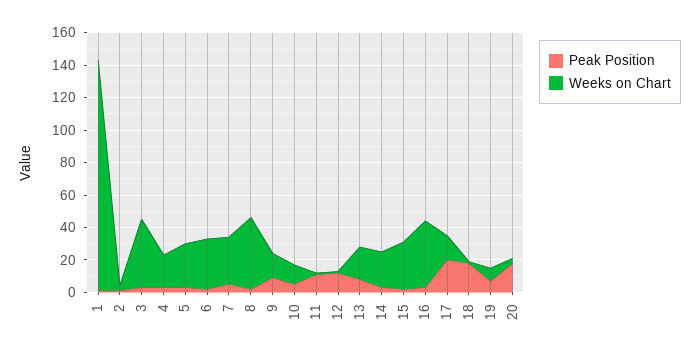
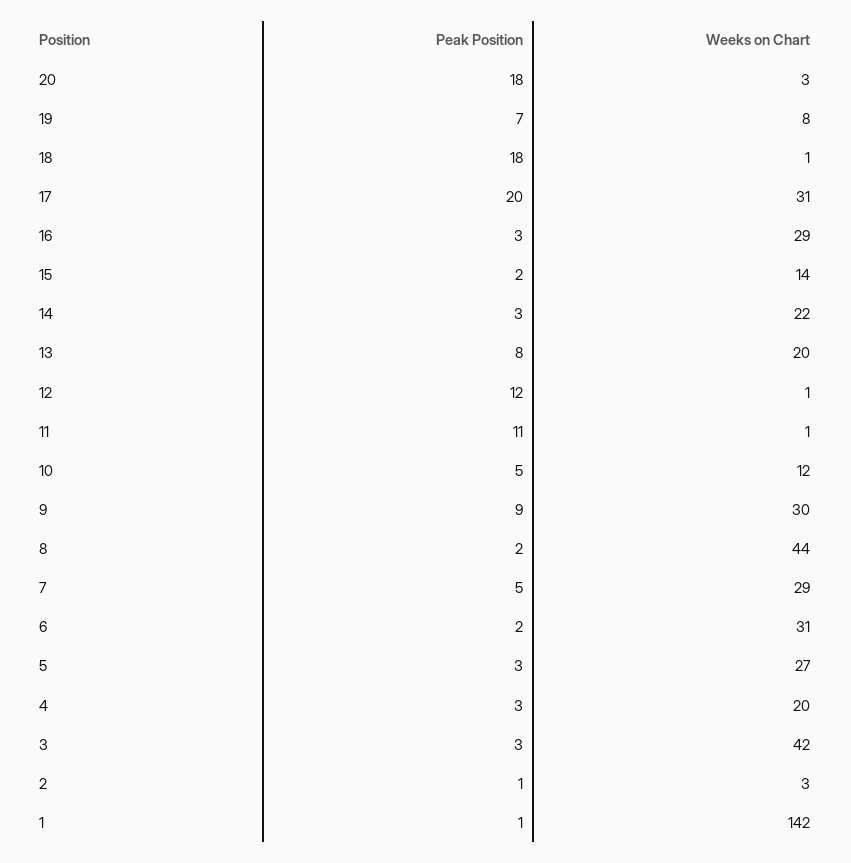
  {
    "Peak Position": {
      "1": 1,
      "2": 1,
      "3": 3,
      "4": 3,
      "5": 3,
      "6": 2,
      "7": 5,
      "8": 2,
      "9": 9,
      "10": 5,
      "11": 11,
      "12": 12,
      "13": 8,
      "14": 3,
      "15": 2,
      "16": 3,
      "17": 20,
      "18": 18,
      "19": 7,
      "20": 18
    },
    "Weeks on Chart": {
      "1": 142,
      "2": 3,
      "3": 42,
      "4": 20,
      "5": 27,
      "6": 31,
      "7": 29,
      "8": 44,
-     "9": 15,
+     "9": 30,
      "10": 12,
      "11": 1,
      "12": 1,
      "13": 20,
      "14": 22,
-     "15": 30,
+     "15": 14,
-     "16": 40,
+     "16": 29,
-     "17": 15,
+     "17": 31,
      "18": 1,
      "19": 8,
      "20": 3
    }
  }

